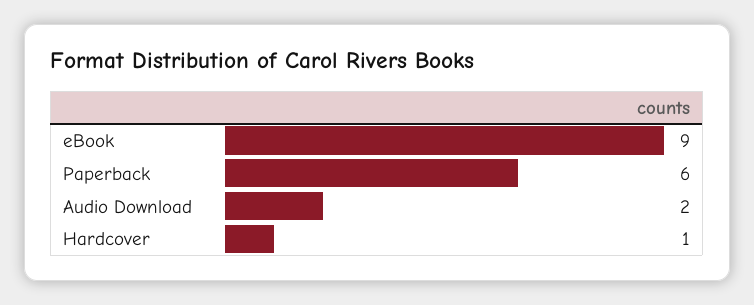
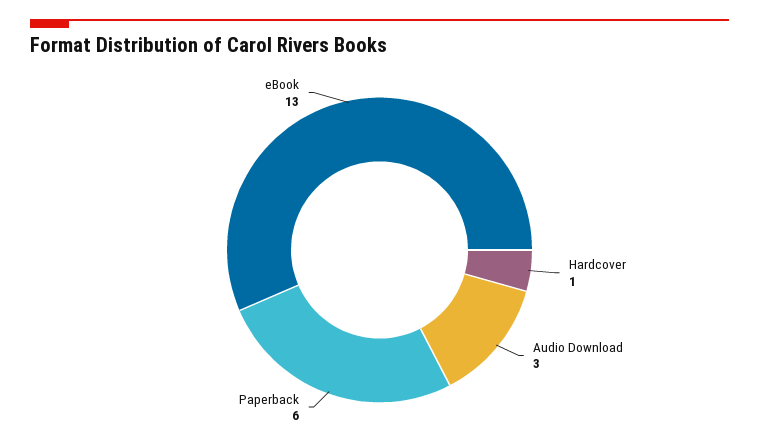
  {
-   "eBook": 9,
+   "eBook": 13,
    "Paperback": 6,
-   "Audio Download": 2,
+   "Audio Download": 3,
    "Hardcover": 1
  }

